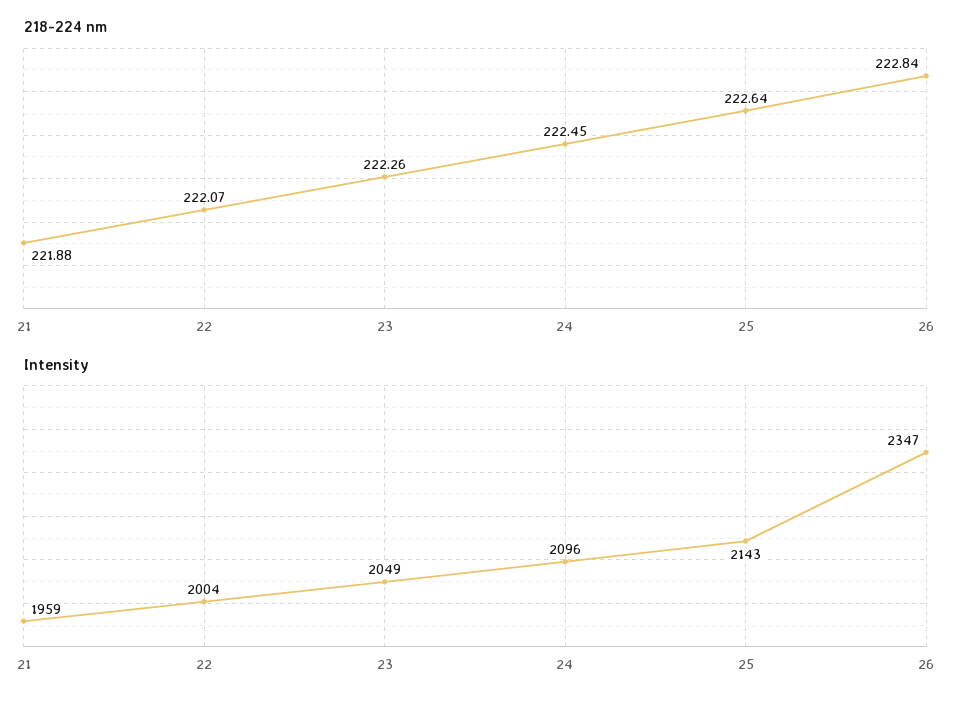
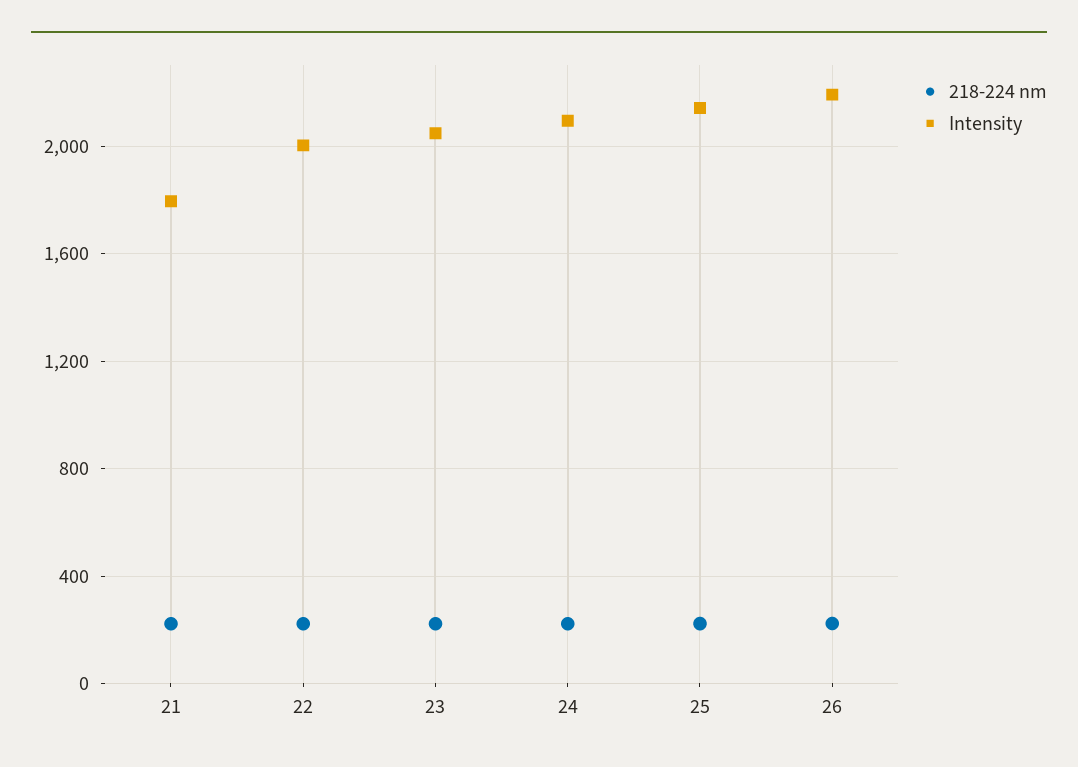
  {
    "218-224 nm": {
      "21": 221.88,
      "22": 222.07,
      "23": 222.26,
      "24": 222.45,
      "25": 222.64,
      "26": 222.84
    },
    "Intensity": {
-     "21": 1959,
+     "21": 1800,
      "22": 2004,
      "23": 2049,
      "24": 2096,
      "25": 2143,
-     "26": 2347
+     "26": 2200
    }
  }

